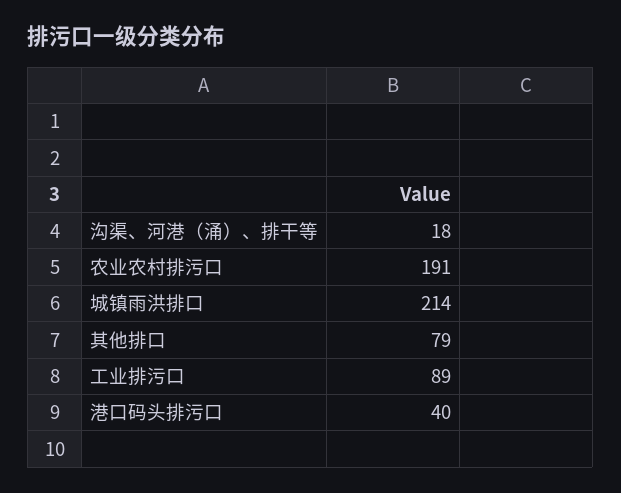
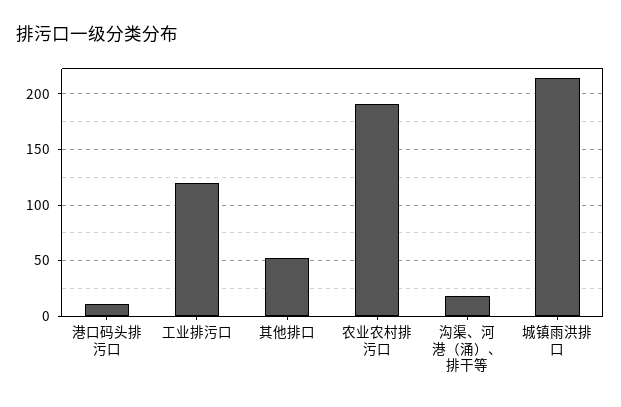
  {
    "沟渠、河港（涌）、排干等": 18,
    "农业农村排污口": 191,
    "城镇雨洪排口": 214,
-   "其他排口": 79,
+   "其他排口": 50,
-   "工业排污口": 89,
+   "工业排污口": 120,
-   "港口码头排污口": 40
+   "港口码头排污口": 10
  }

